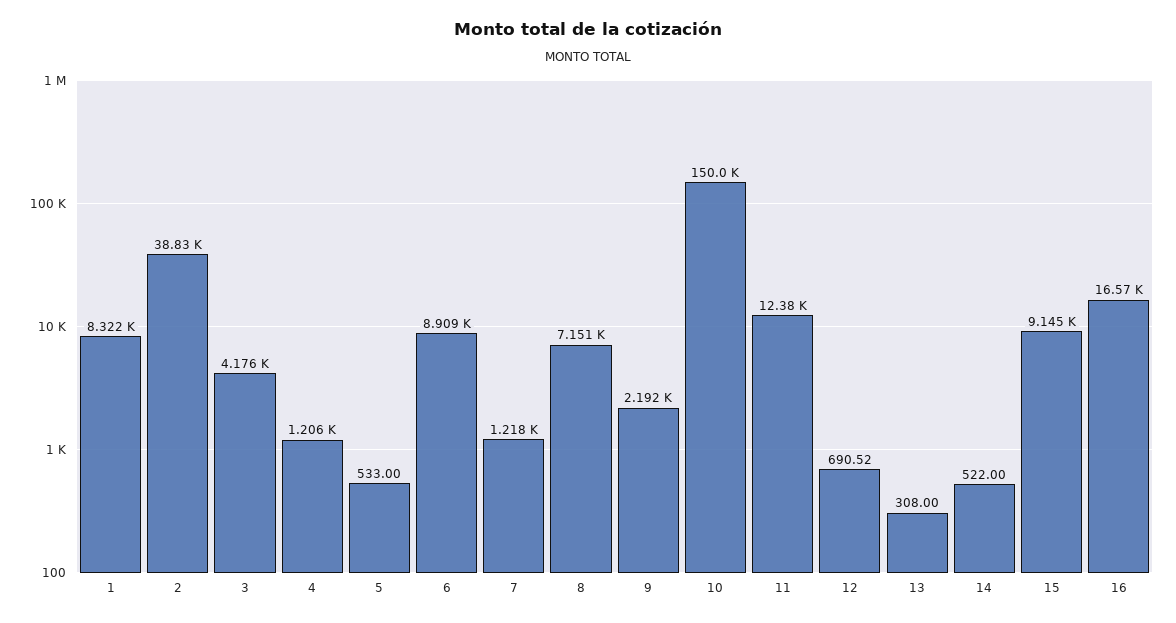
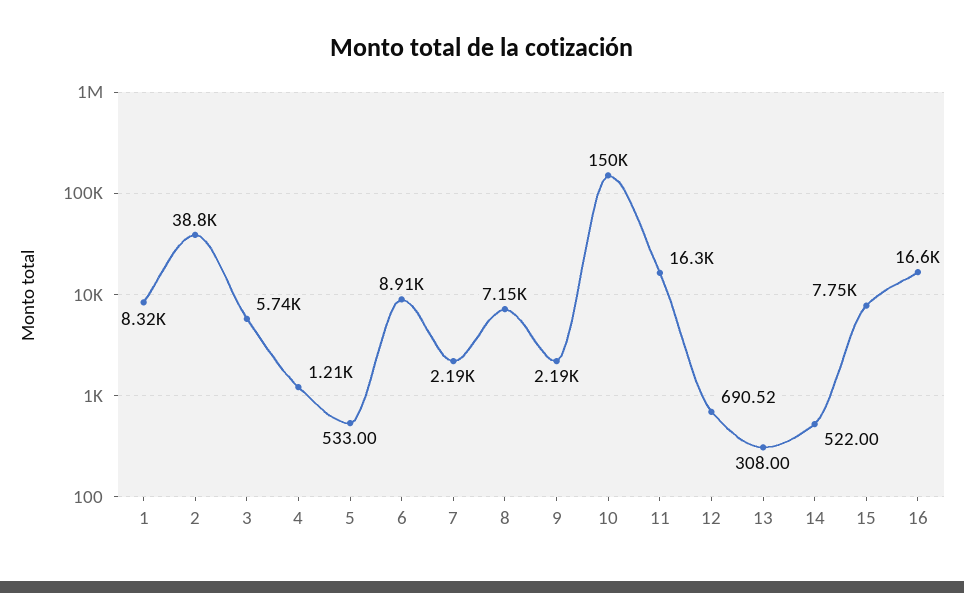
  {
    "1": 8322,
    "2": 38830,
-   "3": 4176,
+   "3": 5740,
    "4": 1206,
    "5": 533,
    "6": 8909,
-   "7": 1218,
+   "7": 2190,
    "8": 7151,
    "9": 2192,
    "10": 150000,
-   "11": 12380,
+   "11": 16300,
    "12": 690.52,
    "13": 308,
    "14": 522,
-   "15": 9145,
+   "15": 7750,
    "16": 16570
  }

